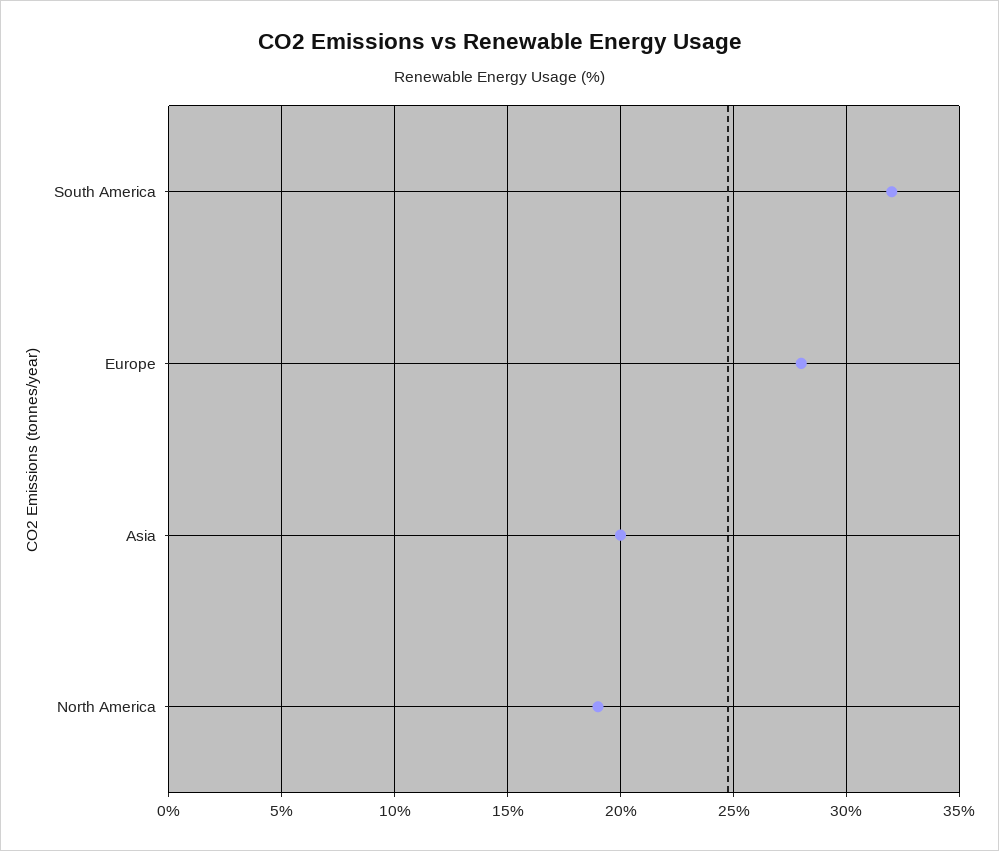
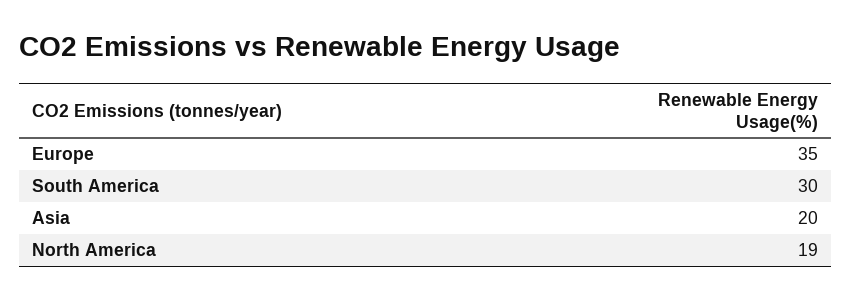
  {
-   "South America": 32,
+   "South America": 30,
-   "Europe": 28,
+   "Europe": 35,
    "Asia": 20,
    "North America": 19
  }

